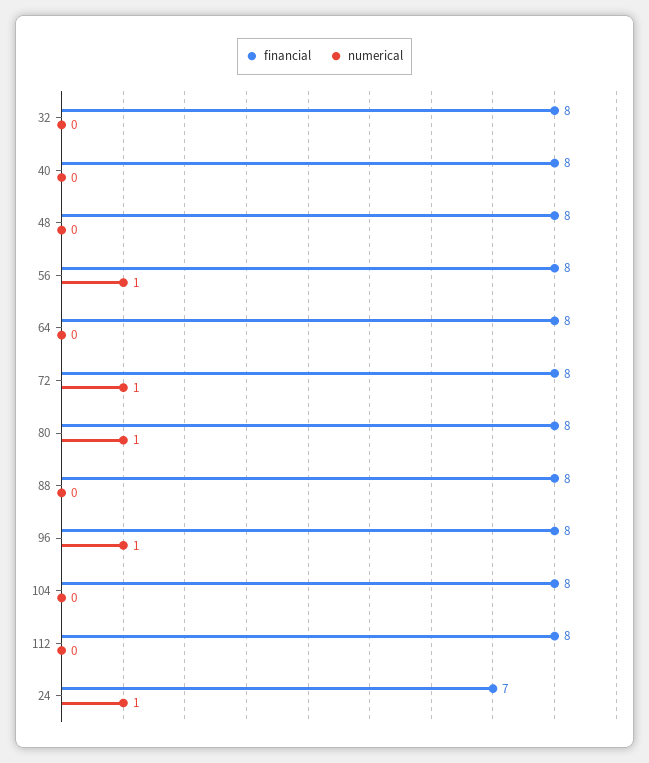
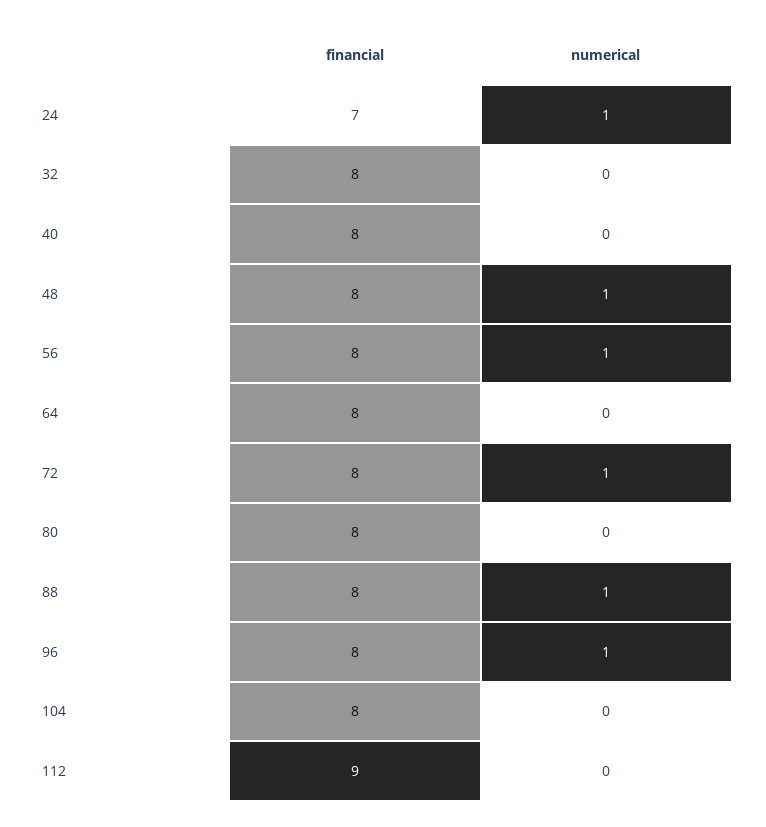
  {
    "financial": {
      "32": 8,
      "40": 8,
      "48": 8,
      "56": 8,
      "64": 8,
      "72": 8,
      "80": 8,
      "88": 8,
      "96": 8,
      "104": 8,
-     "112": 8,
+     "112": 9,
      "24": 7
    },
    "numerical": {
      "32": 0,
      "40": 0,
-     "48": 0,
+     "48": 1,
      "56": 1,
      "64": 0,
      "72": 1,
-     "80": 1,
+     "80": 0,
-     "88": 0,
+     "88": 1,
      "96": 1,
      "104": 0,
      "112": 0,
      "24": 1
    }
  }

